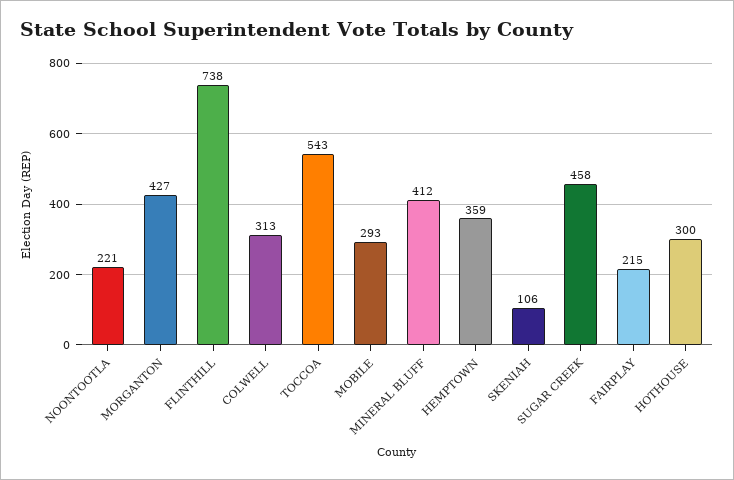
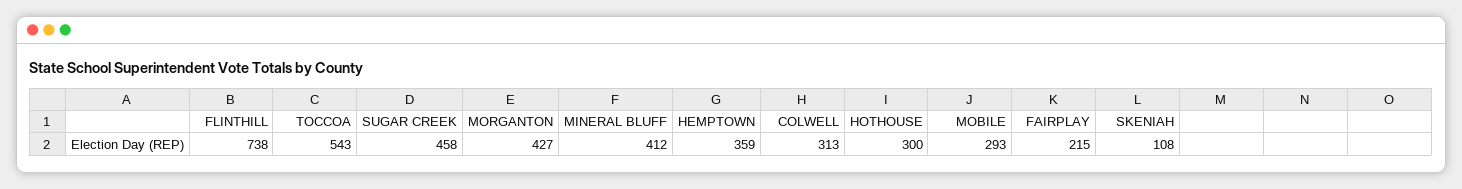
  {
-   "NOONTOOTLA": 221,
    "MORGANTON": 427,
    "FLINTHILL": 738,
    "COLWELL": 313,
    "TOCCOA": 543,
    "MOBILE": 293,
    "MINERAL BLUFF": 412,
    "HEMPTOWN": 359,
-   "SKENIAH": 106,
+   "SKENIAH": 108,
    "SUGAR CREEK": 458,
    "FAIRPLAY": 215,
    "HOTHOUSE": 300
  }

